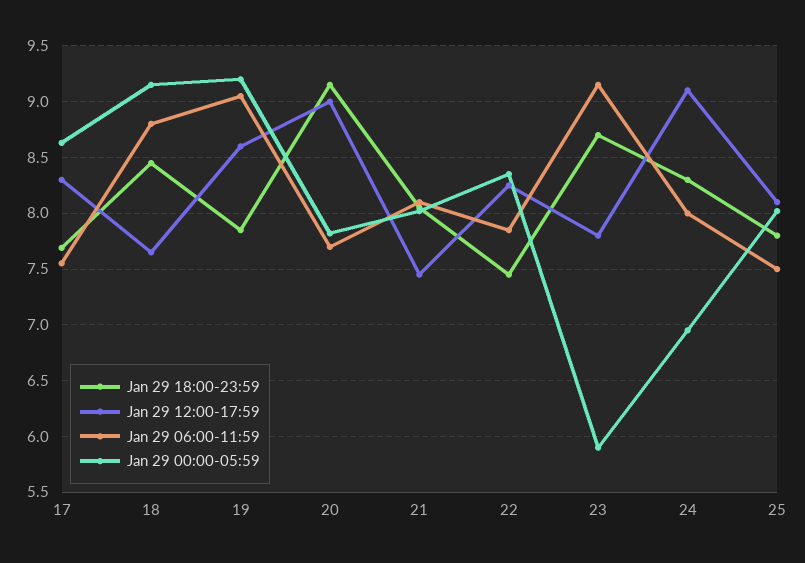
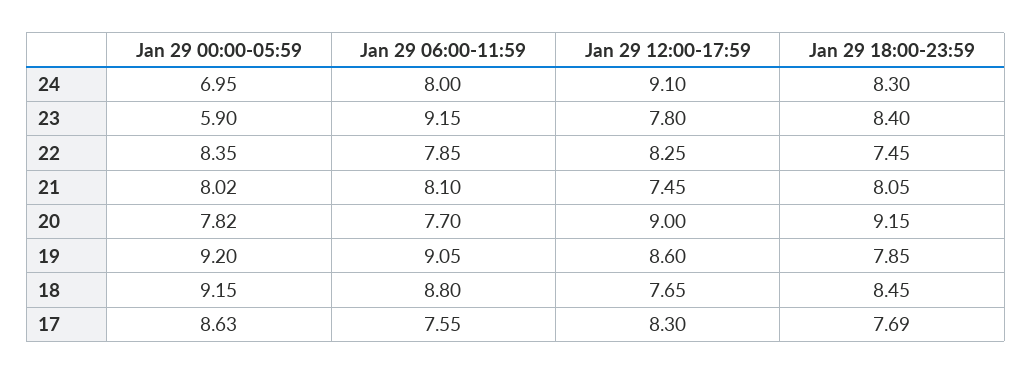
  {
    "Jan 29 18:00-23:59": {
      "17": 7.69,
      "18": 8.45,
      "19": 7.85,
      "20": 9.15,
      "21": 8.05,
      "22": 7.45,
-     "23": 8.7,
+     "23": 8.4,
-     "24": 8.3,
+     "24": 8.3
-     "25": 7.8
    },
    "Jan 29 12:00-17:59": {
      "17": 8.3,
      "18": 7.65,
      "19": 8.6,
      "20": 9,
      "21": 7.45,
      "22": 8.25,
      "23": 7.8,
-     "24": 9.1,
+     "24": 9.1
-     "25": 8.1
    },
    "Jan 29 06:00-11:59": {
      "17": 7.55,
      "18": 8.8,
      "19": 9.05,
      "20": 7.7,
      "21": 8.1,
      "22": 7.85,
      "23": 9.15,
-     "24": 8,
+     "24": 8
-     "25": 7.5
    },
    "Jan 29 00:00-05:59": {
      "17": 8.63,
      "18": 9.15,
      "19": 9.2,
      "20": 7.82,
      "21": 8.02,
      "22": 8.35,
      "23": 5.9,
-     "24": 6.95,
+     "24": 6.95
-     "25": 8
    }
  }

